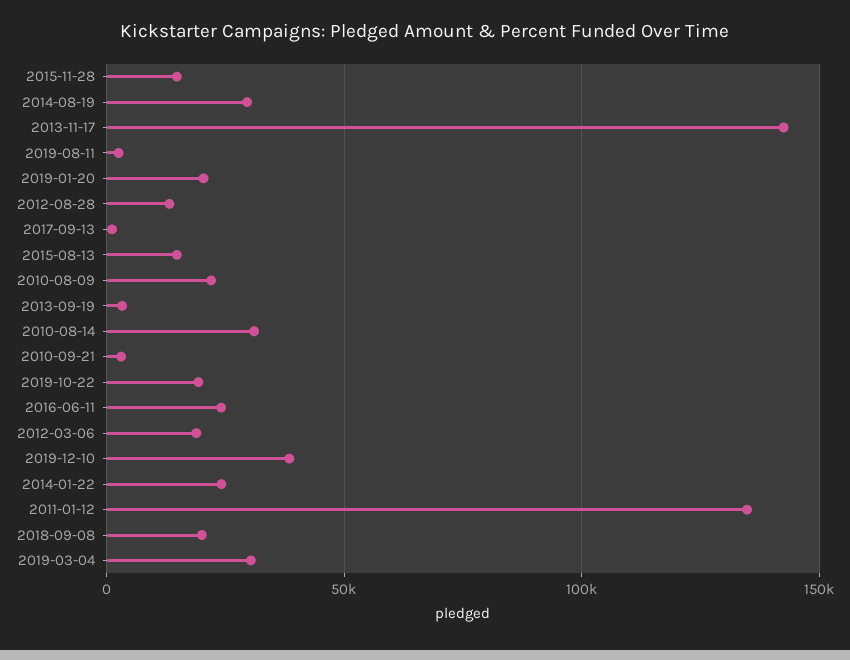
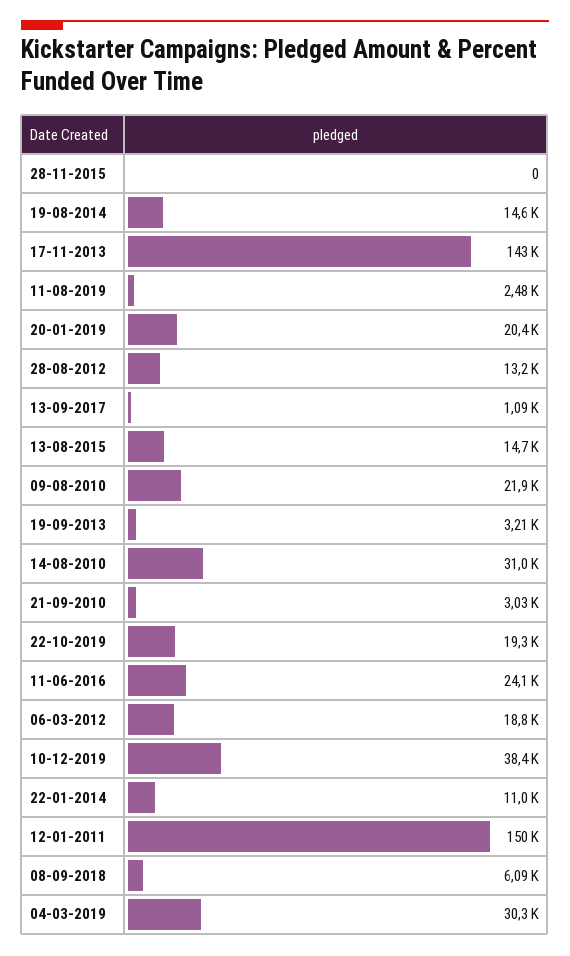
  {
-   "2015-11-28": 15000,
+   "2015-11-28": 0,
-   "2014-08-19": 30000,
+   "2014-08-19": 14600,
    "2013-11-17": 143000,
    "2019-08-11": 2480,
    "2019-01-20": 20400,
    "2012-08-28": 13200,
    "2017-09-13": 1090,
    "2015-08-13": 14700,
    "2010-08-09": 21900,
    "2013-09-19": 3210,
    "2010-08-14": 31000,
    "2010-09-21": 3030,
    "2019-10-22": 19300,
    "2016-06-11": 24100,
    "2012-03-06": 18800,
    "2019-12-10": 38400,
-   "2014-01-22": 25000,
+   "2014-01-22": 11000,
-   "2011-01-12": 135000,
+   "2011-01-12": 150000,
-   "2018-09-08": 20000,
+   "2018-09-08": 6090,
    "2019-03-04": 30300
  }

